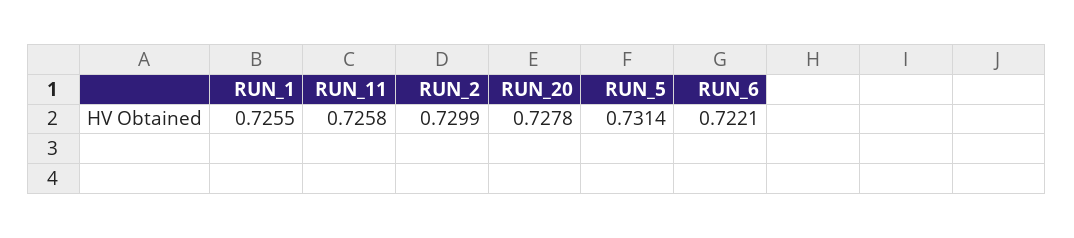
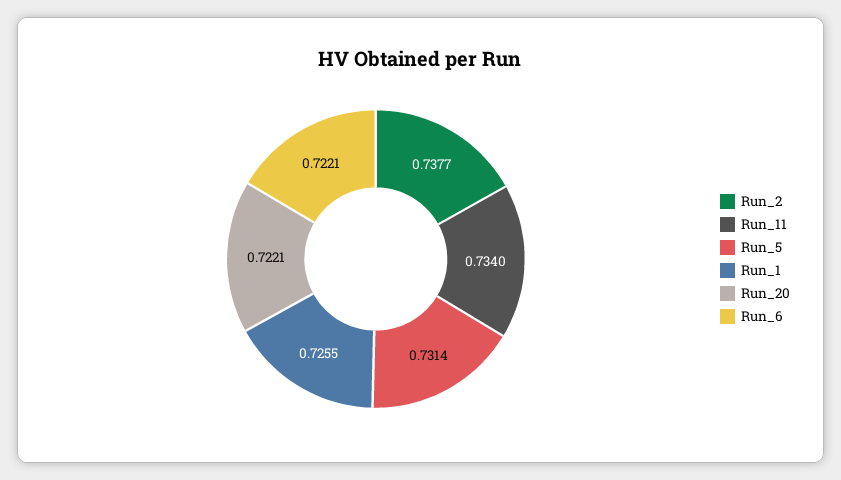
  {
    "RUN_1": 0.7255,
-   "RUN_11": 0.7258,
+   "RUN_11": 0.734,
-   "RUN_2": 0.7299,
+   "RUN_2": 0.7377,
-   "RUN_20": 0.7278,
+   "RUN_20": 0.7221,
    "RUN_5": 0.7314,
    "RUN_6": 0.7221
  }

